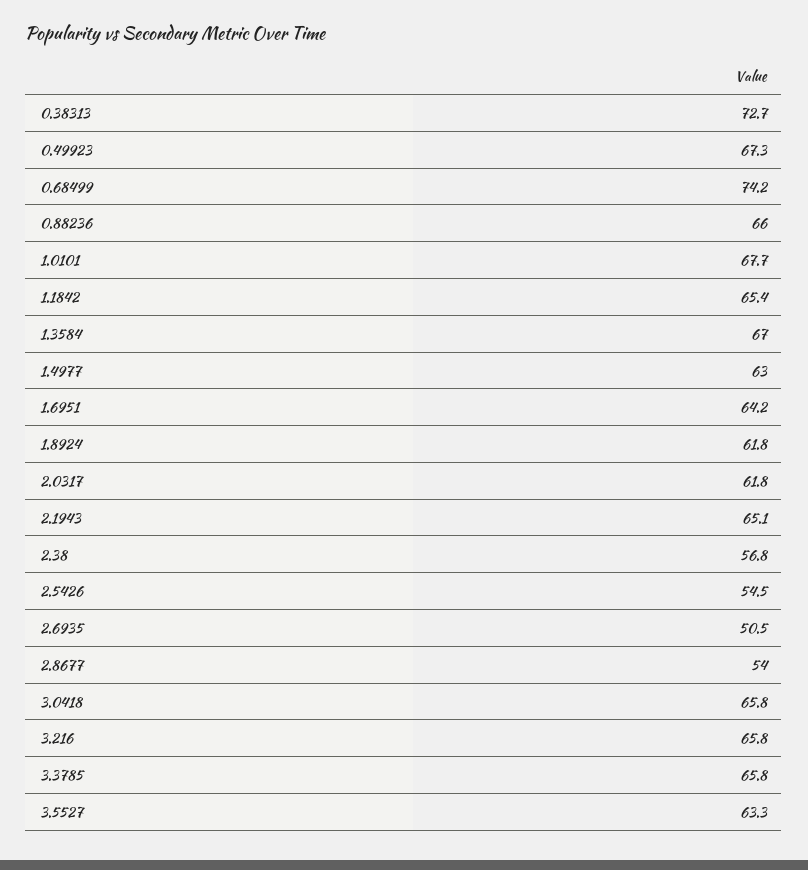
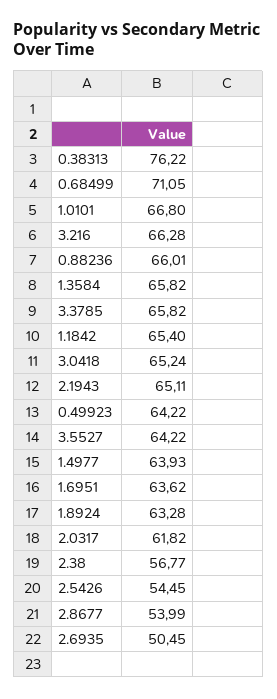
  {
-   "0.38313": 72.7,
+   "0.38313": 76.22,
-   "0.49923": 67.3,
+   "0.49923": 64.22,
-   "0.68499": 74.2,
+   "0.68499": 71.05,
    "0.88236": 66.01,
-   "1.0101": 67.7,
+   "1.0101": 66.8,
    "1.1842": 65.4,
-   "1.3584": 67,
+   "1.3584": 65.82,
-   "1.4977": 63,
+   "1.4977": 63.93,
-   "1.6951": 64.2,
+   "1.6951": 63.62,
-   "1.8924": 61.8,
+   "1.8924": 63.28,
    "2.0317": 61.82,
    "2.1943": 65.11,
    "2.38": 56.77,
    "2.5426": 54.45,
    "2.6935": 50.45,
    "2.8677": 53.99,
-   "3.0418": 65.8,
+   "3.0418": 65.24,
-   "3.216": 65.8,
+   "3.216": 66.28,
    "3.3785": 65.82,
-   "3.5527": 63.3
+   "3.5527": 64.22
  }

